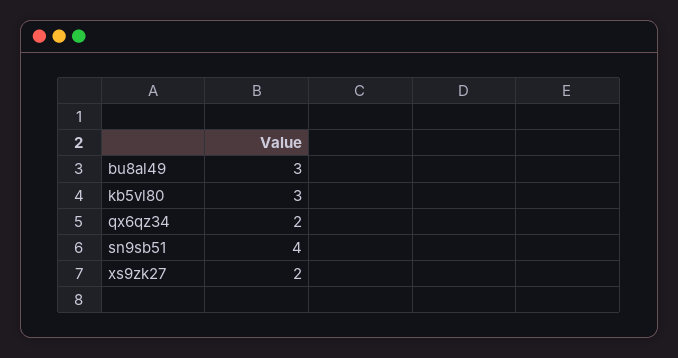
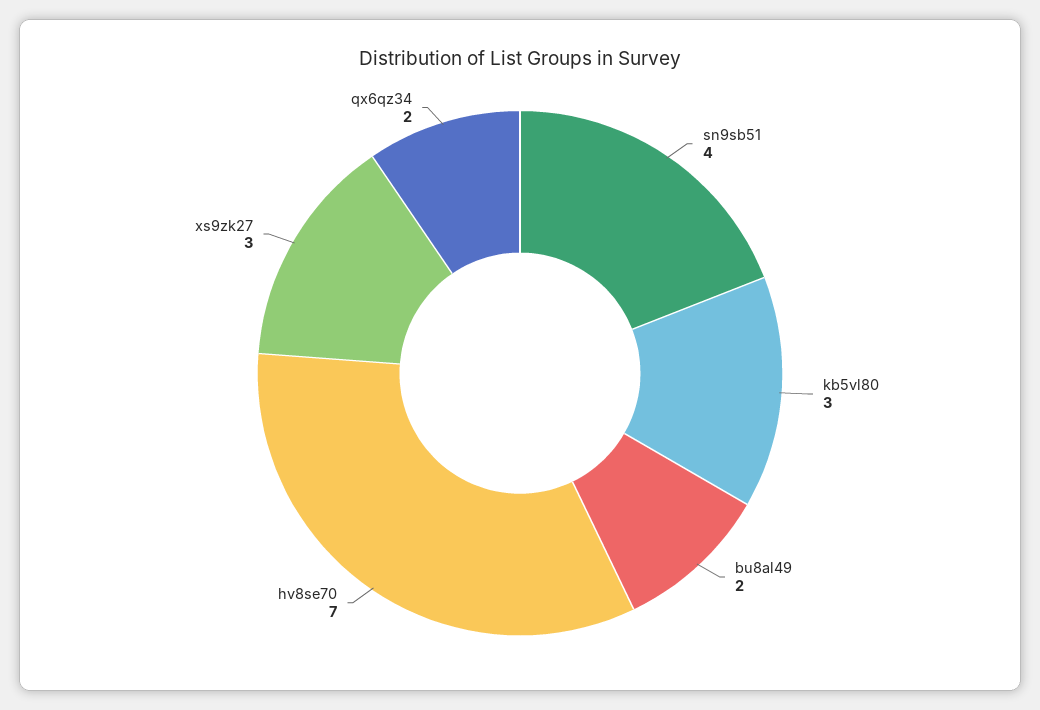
  {
-   "bu8al49": 3,
+   "bu8al49": 2,
    "kb5vl80": 3,
    "qx6qz34": 2,
    "sn9sb51": 4,
-   "xs9zk27": 2
+   "xs9zk27": 3,
+   "hv8se70": 7
  }

